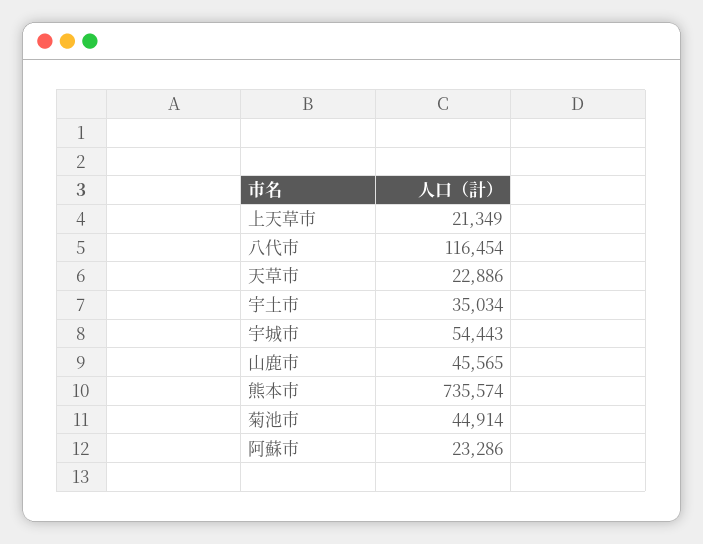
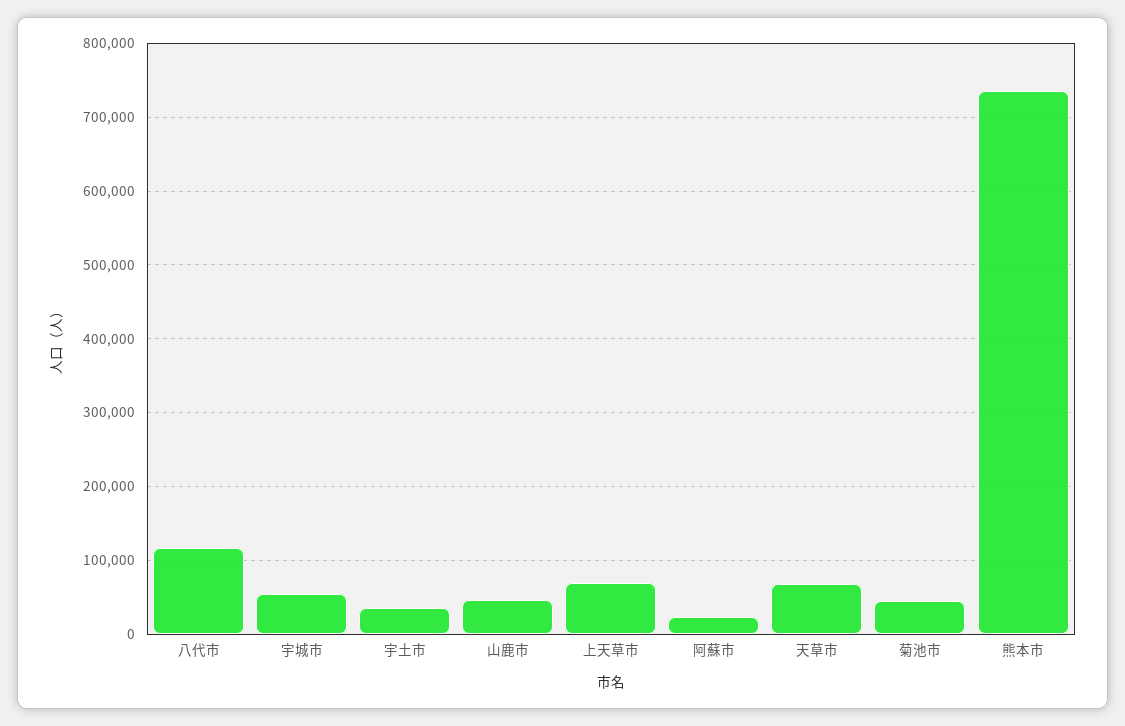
  {
-   "上天草市": 21349,
+   "上天草市": 70000,
    "八代市": 116454,
-   "天草市": 22886,
+   "天草市": 70000,
    "宇土市": 35034,
    "宇城市": 54443,
    "山鹿市": 45565,
    "熊本市": 735574,
    "菊池市": 44914,
    "阿蘇市": 23286
  }

